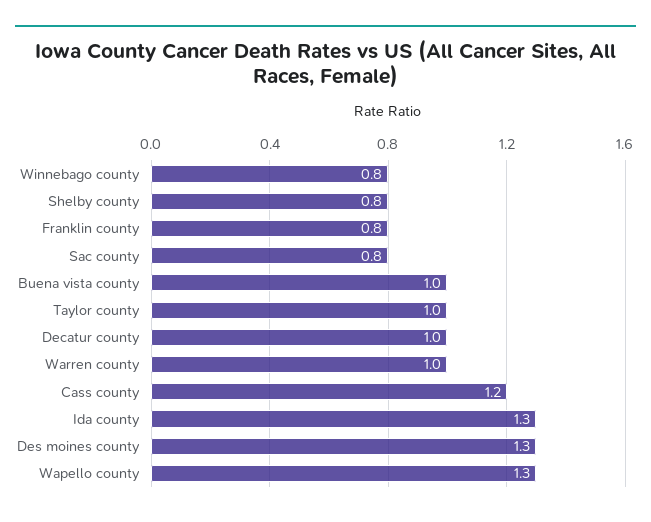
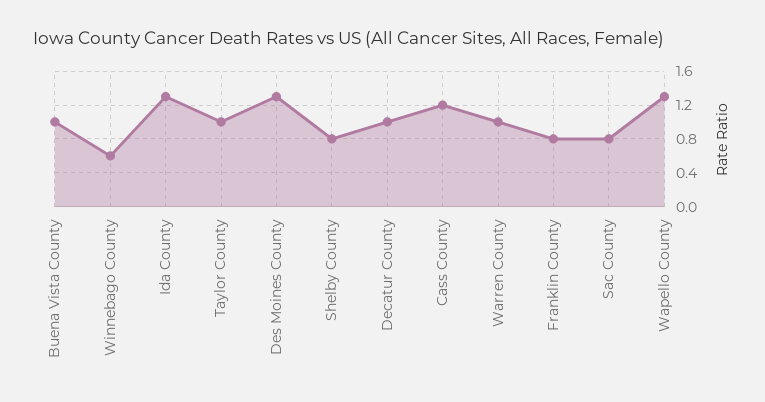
  {
-   "Winnebago county": 0.8,
+   "Winnebago county": 0.6,
    "Shelby county": 0.8,
    "Franklin county": 0.8,
    "Sac county": 0.8,
    "Buena vista county": 1,
    "Taylor county": 1,
    "Decatur county": 1,
    "Warren county": 1,
    "Cass county": 1.2,
    "Ida county": 1.3,
    "Des moines county": 1.3,
    "Wapello county": 1.3
  }

